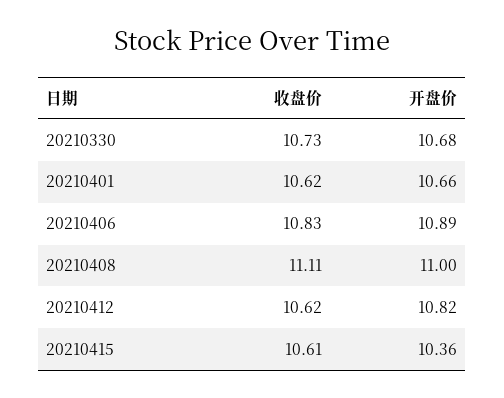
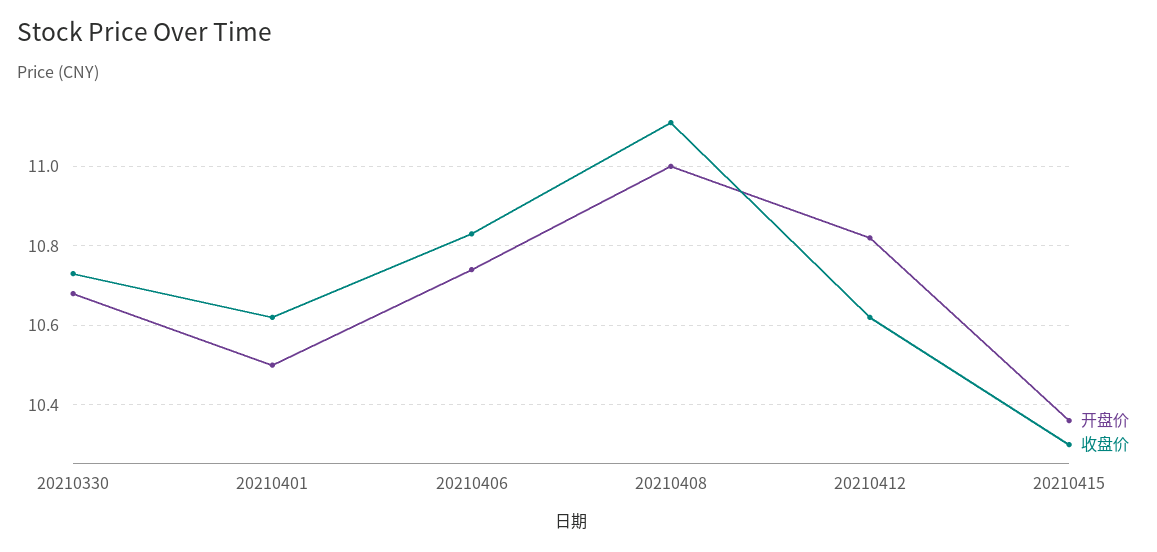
  {
    "收盘价": {
      "20210330": 10.73,
      "20210401": 10.62,
      "20210406": 10.83,
      "20210408": 11.11,
      "20210412": 10.62,
-     "20210415": 10.61
+     "20210415": 10.3
    },
    "开盘价": {
      "20210330": 10.68,
-     "20210401": 10.66,
+     "20210401": 10.5,
-     "20210406": 10.89,
+     "20210406": 10.75,
      "20210408": 11,
      "20210412": 10.82,
      "20210415": 10.36
    }
  }

